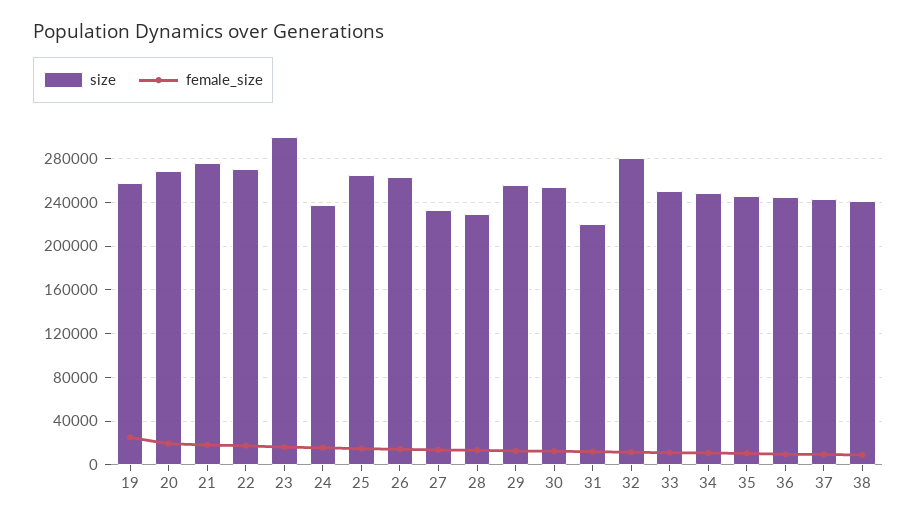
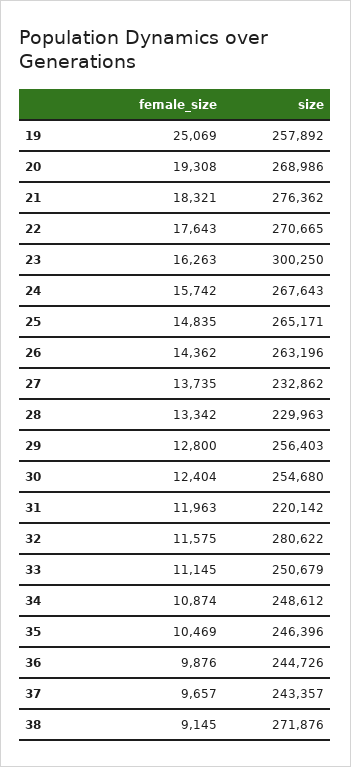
  {
    "size": {
      "19": 257892,
      "20": 268986,
      "21": 276362,
      "22": 270665,
      "23": 300250,
-     "24": 240000,
+     "24": 267643,
      "25": 265171,
      "26": 263196,
      "27": 232862,
      "28": 229963,
      "29": 256403,
      "30": 254680,
      "31": 220142,
      "32": 280622,
      "33": 250679,
      "34": 248612,
      "35": 246396,
      "36": 244726,
      "37": 243357,
-     "38": 240000
+     "38": 271876
    },
    "female_size": {
      "19": 25069,
      "20": 19308,
      "21": 18321,
      "22": 17643,
      "23": 16263,
      "24": 15742,
      "25": 14835,
      "26": 14362,
      "27": 13735,
      "28": 13342,
      "29": 12800,
      "30": 12404,
      "31": 11963,
      "32": 11575,
      "33": 11145,
      "34": 10874,
      "35": 10469,
      "36": 9876,
      "37": 9657,
      "38": 9145
    }
  }

